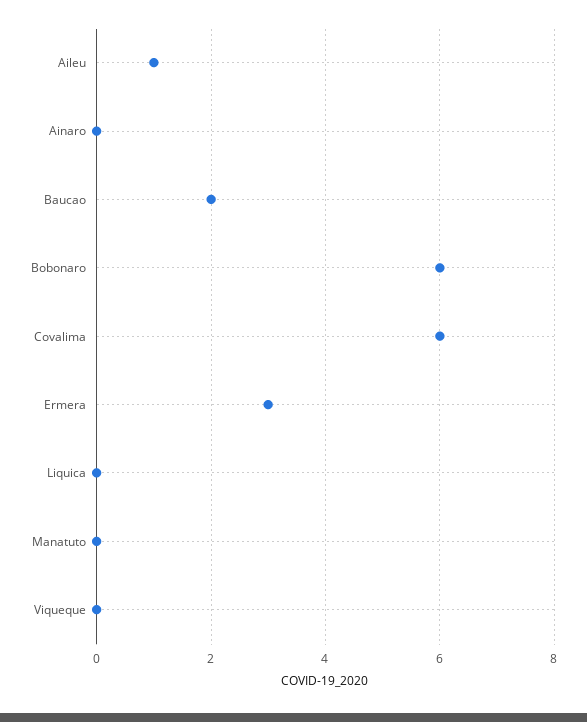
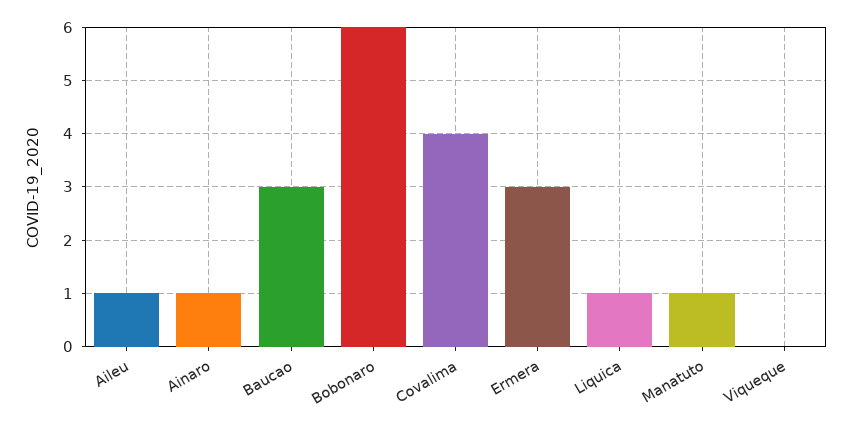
  {
    "Aileu": 1,
-   "Ainaro": 0,
+   "Ainaro": 1,
-   "Baucao": 2,
+   "Baucao": 3,
    "Bobonaro": 6,
-   "Covalima": 6,
+   "Covalima": 4,
    "Ermera": 3,
-   "Liquica": 0,
+   "Liquica": 1,
-   "Manatuto": 0,
+   "Manatuto": 1,
    "Viqueque": 0
  }

